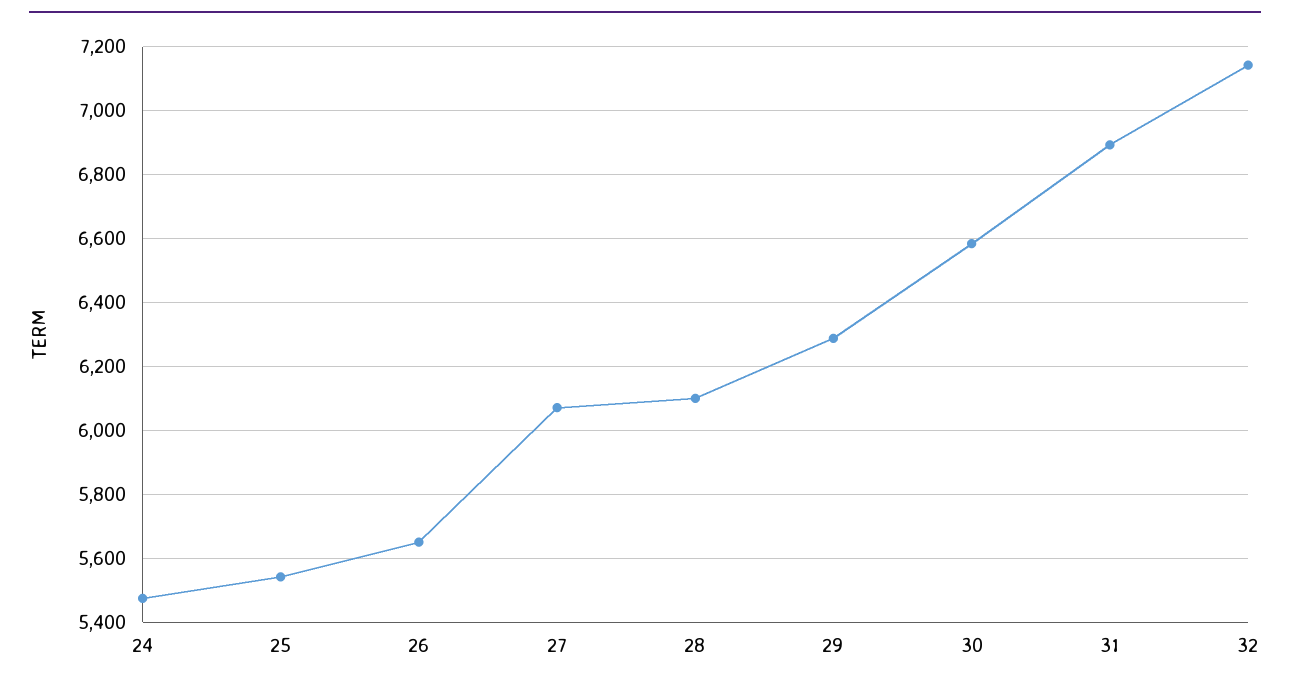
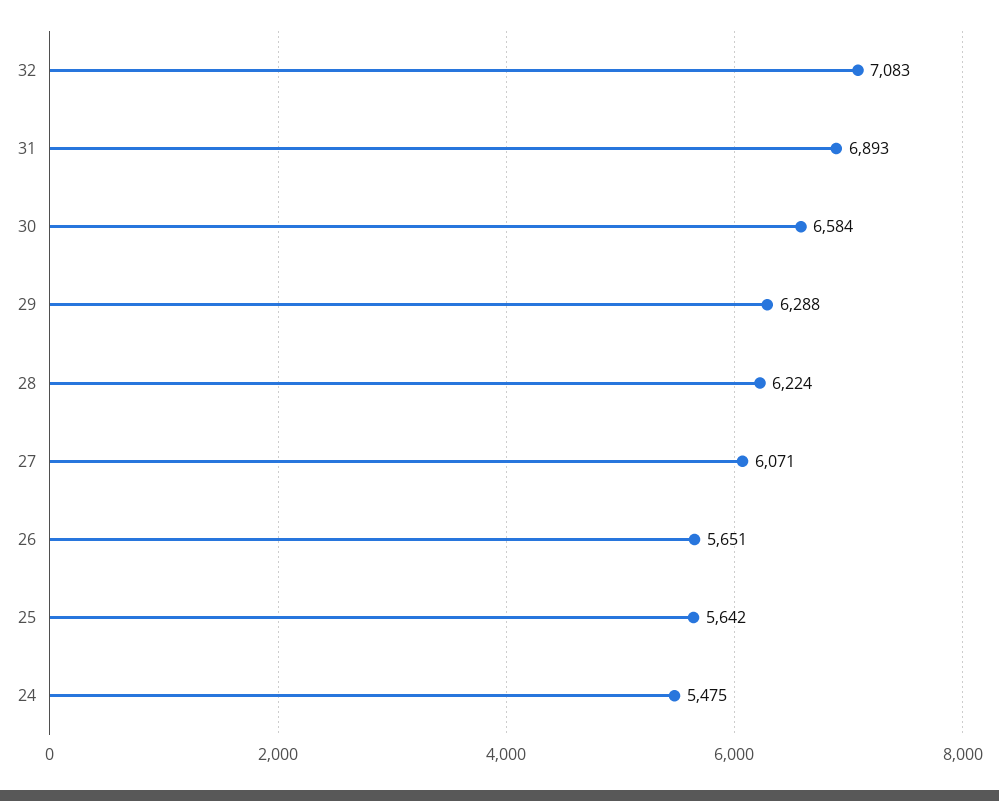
  {
    "24": 5475,
-   "25": 5540,
+   "25": 5642,
    "26": 5651,
    "27": 6071,
-   "28": 6100,
+   "28": 6224,
    "29": 6288,
    "30": 6584,
    "31": 6893,
-   "32": 7140
+   "32": 7083
  }

